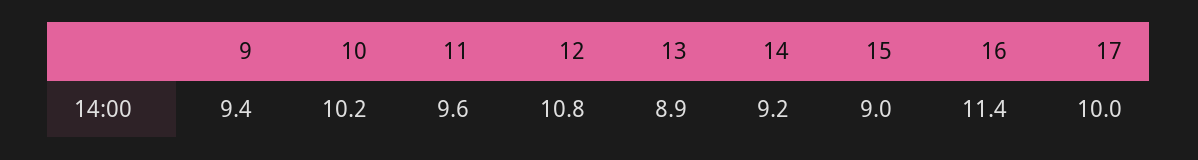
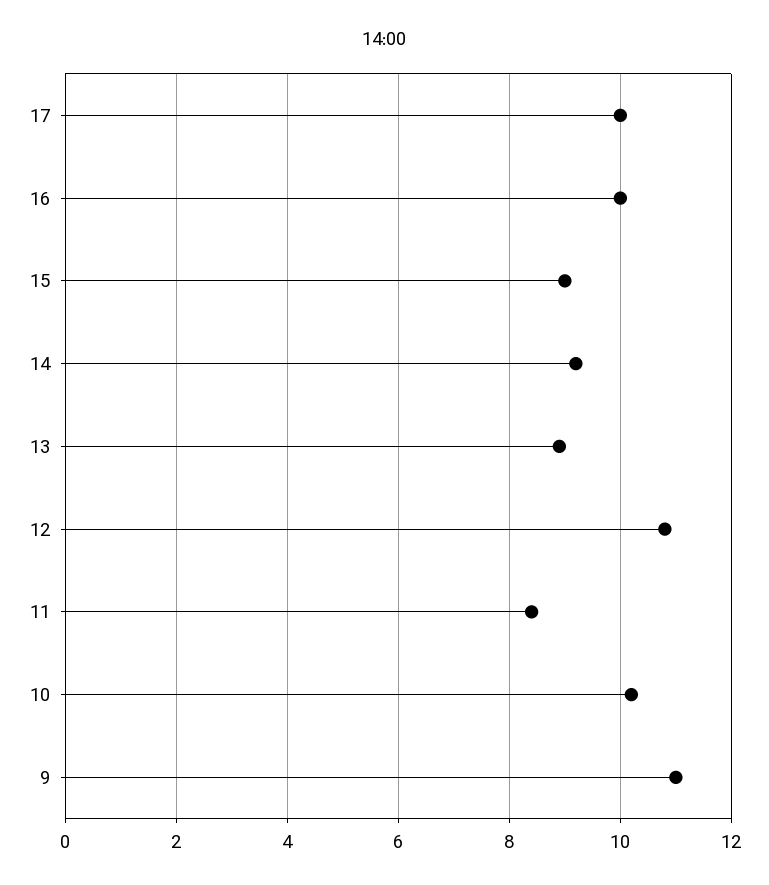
  {
-   "9": 9.4,
+   "9": 11,
    "10": 10.2,
-   "11": 9.6,
+   "11": 8.5,
    "12": 10.8,
    "13": 8.9,
    "14": 9.2,
    "15": 9,
-   "16": 11.4,
+   "16": 10,
    "17": 10
  }

